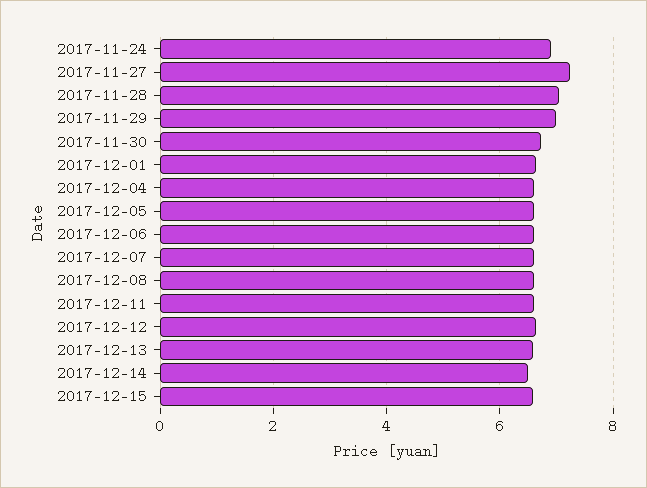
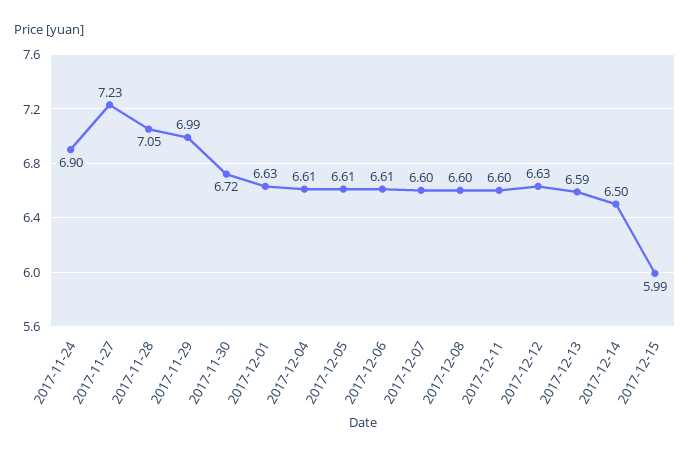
  {
    "2017-11-24": 6.9,
    "2017-11-27": 7.23,
    "2017-11-28": 7.05,
    "2017-11-29": 6.99,
    "2017-11-30": 6.72,
    "2017-12-01": 6.63,
    "2017-12-04": 6.61,
    "2017-12-05": 6.61,
    "2017-12-06": 6.61,
    "2017-12-07": 6.6,
    "2017-12-08": 6.6,
    "2017-12-11": 6.6,
    "2017-12-12": 6.63,
    "2017-12-13": 6.59,
    "2017-12-14": 6.5,
-   "2017-12-15": 6.6
+   "2017-12-15": 5.99
  }

